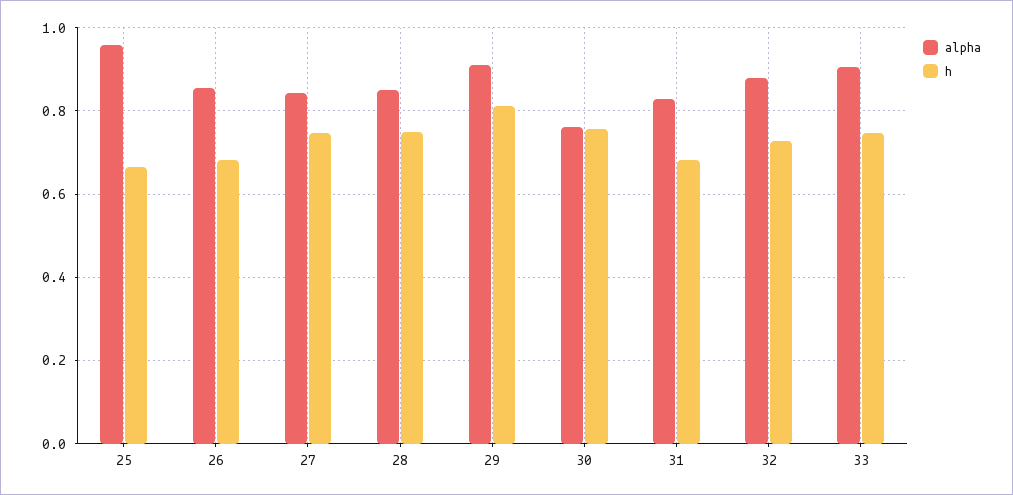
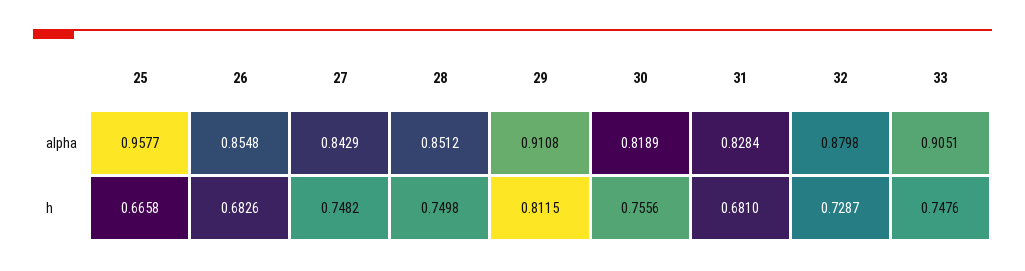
  {
    "alpha": {
      "25": 0.9577,
      "26": 0.8548,
      "27": 0.8429,
      "28": 0.8512,
      "29": 0.9108,
-     "30": 0.76,
+     "30": 0.8189,
      "31": 0.8284,
      "32": 0.8798,
      "33": 0.9051
    },
    "h": {
      "25": 0.6658,
      "26": 0.6826,
      "27": 0.7482,
      "28": 0.7498,
      "29": 0.8115,
      "30": 0.7556,
      "31": 0.681,
      "32": 0.7287,
      "33": 0.7476
    }
  }

